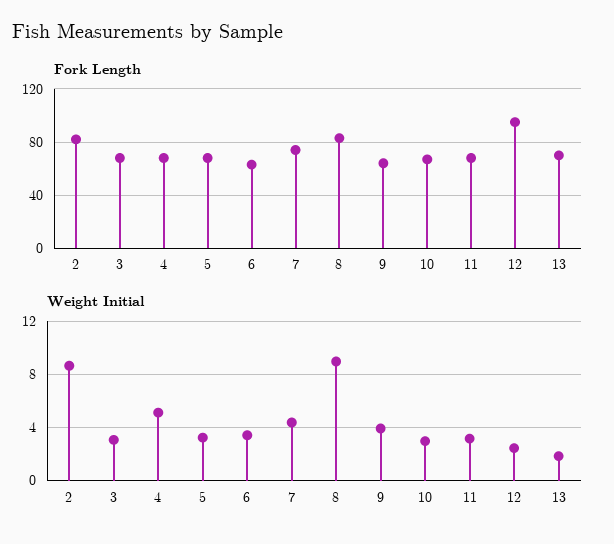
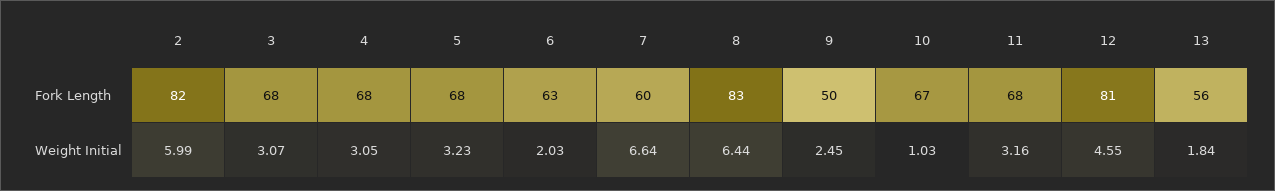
  {
    "Fork Length": {
      "2": 82,
      "3": 68,
      "4": 68,
      "5": 68,
      "6": 63,
-     "7": 75,
+     "7": 60,
      "8": 83,
-     "9": 65,
+     "9": 50,
      "10": 67,
      "11": 68,
-     "12": 95,
+     "12": 81,
-     "13": 70
+     "13": 56
    },
    "Weight Initial": {
-     "2": 8.5,
+     "2": 5.99,
      "3": 3.07,
-     "4": 5,
+     "4": 3.05,
      "5": 3.23,
-     "6": 3.5,
+     "6": 2.03,
-     "7": 4.5,
+     "7": 6.64,
-     "8": 9,
+     "8": 6.44,
-     "9": 4,
+     "9": 2.45,
-     "10": 3,
+     "10": 1.03,
      "11": 3.16,
-     "12": 2.5,
+     "12": 4.55,
      "13": 1.84
    }
  }

